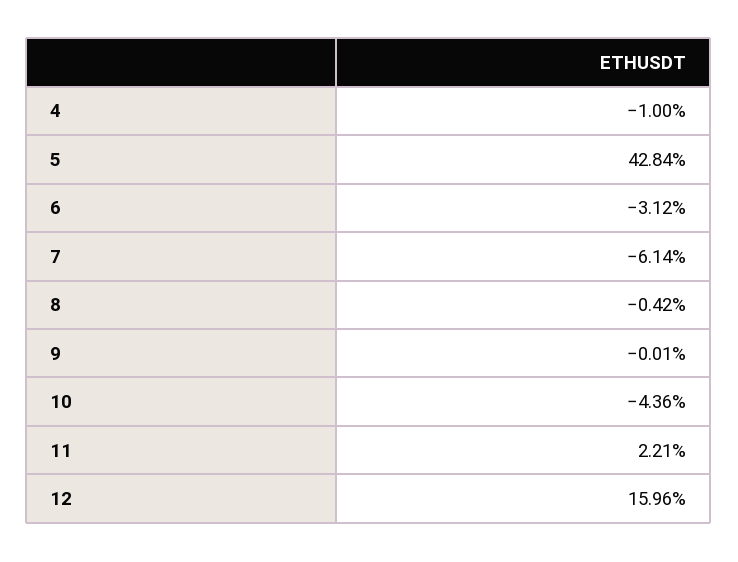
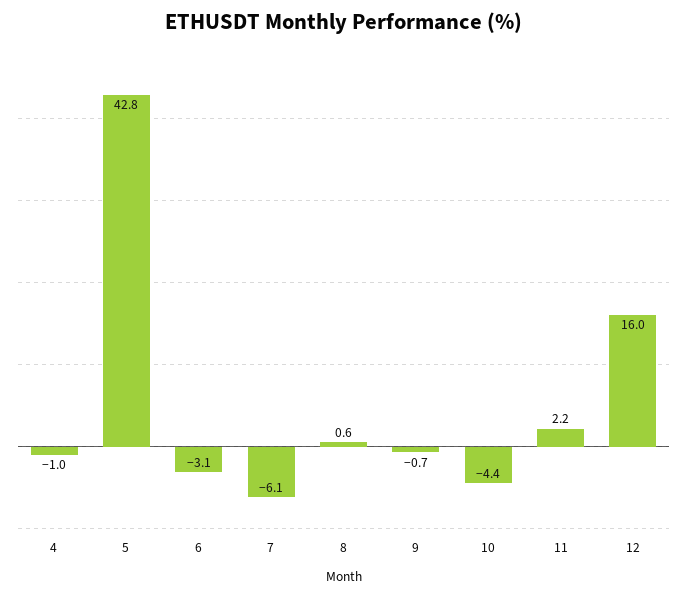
  {
    "4": -1,
    "5": 42.84,
    "6": -3.12,
    "7": -6.14,
-   "8": -0.42,
+   "8": 0.6,
-   "9": -0.01,
+   "9": -0.7,
    "10": -4.36,
    "11": 2.21,
    "12": 15.96
  }

